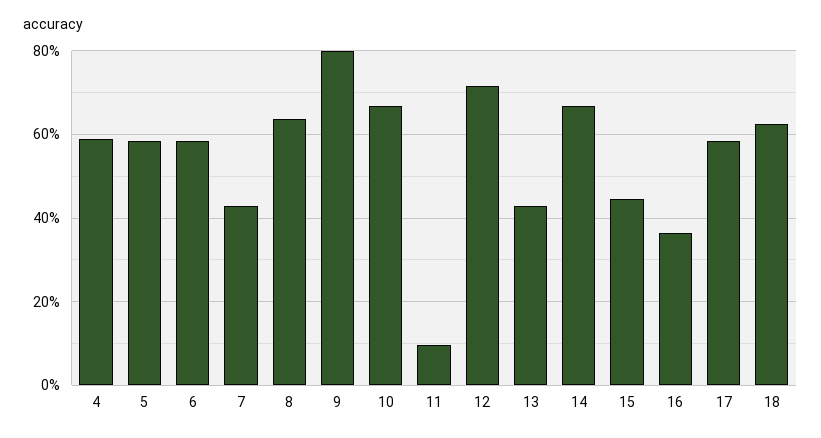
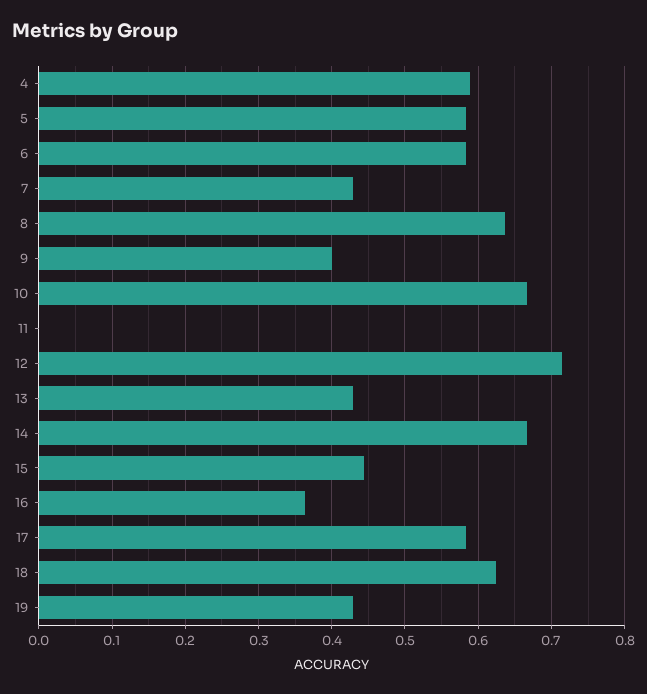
  {
    "4": 0.59,
    "5": 0.58,
    "6": 0.58,
    "7": 0.43,
    "8": 0.64,
-   "9": 0.8,
+   "9": 0.4,
    "10": 0.67,
-   "11": 0.1,
+   "11": 0,
    "12": 0.71,
    "13": 0.43,
    "14": 0.67,
    "15": 0.44,
    "16": 0.36,
    "17": 0.58,
-   "18": 0.63
+   "18": 0.63,
+   "19": 0.43
  }

